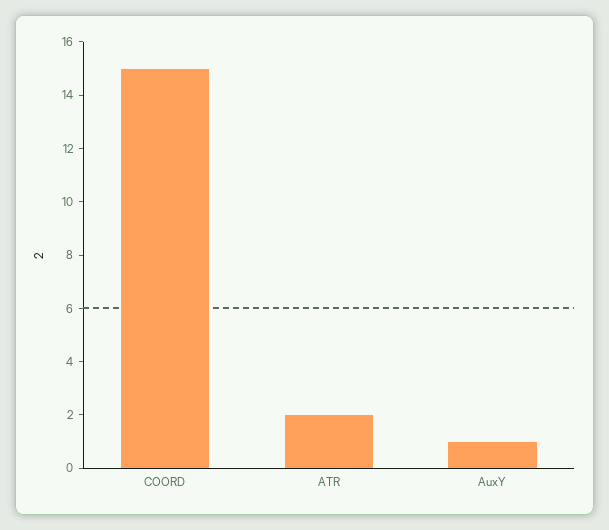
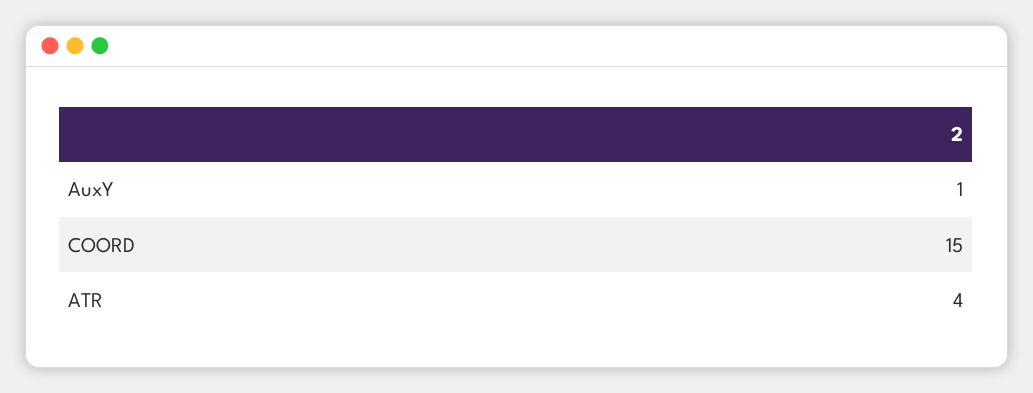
  {
    "COORD": 15,
-   "ATR": 2,
+   "ATR": 4,
    "AuxY": 1
  }

